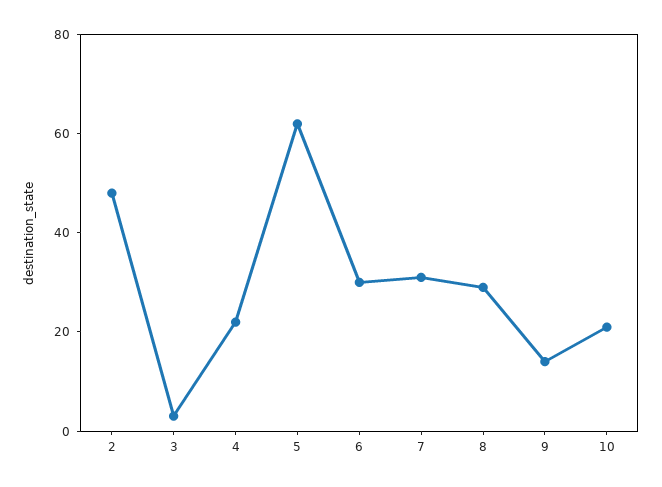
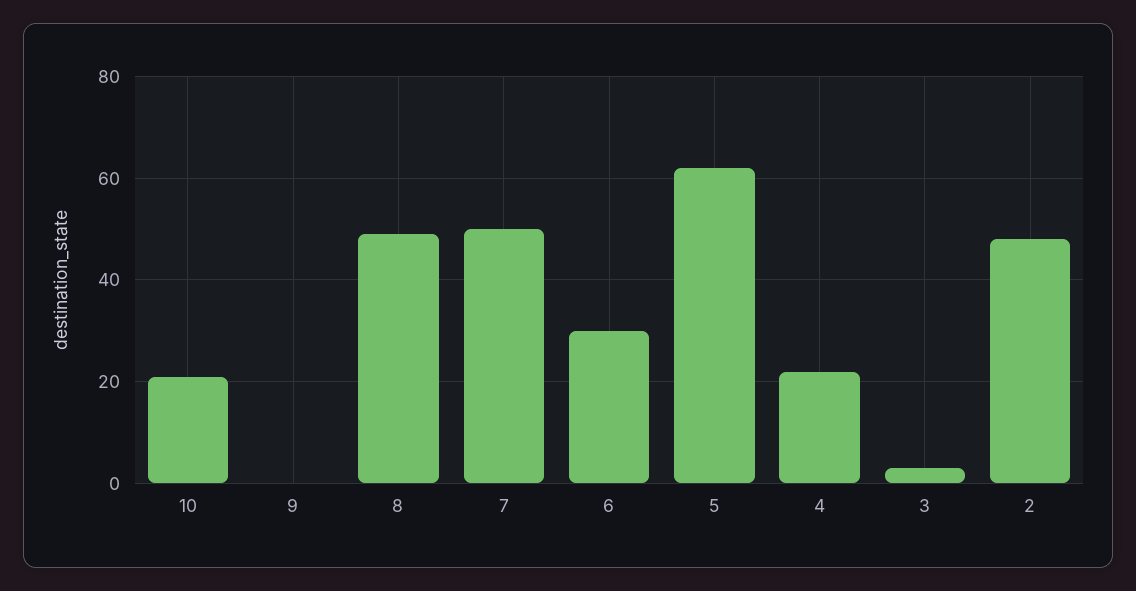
  {
    "2": 50,
    "3": 5,
    "4": 20,
    "5": 60,
    "6": 30,
-   "7": 30,
+   "7": 50,
-   "8": 30,
+   "8": 50,
-   "9": 15,
+   "9": 0,
    "10": 20
  }

